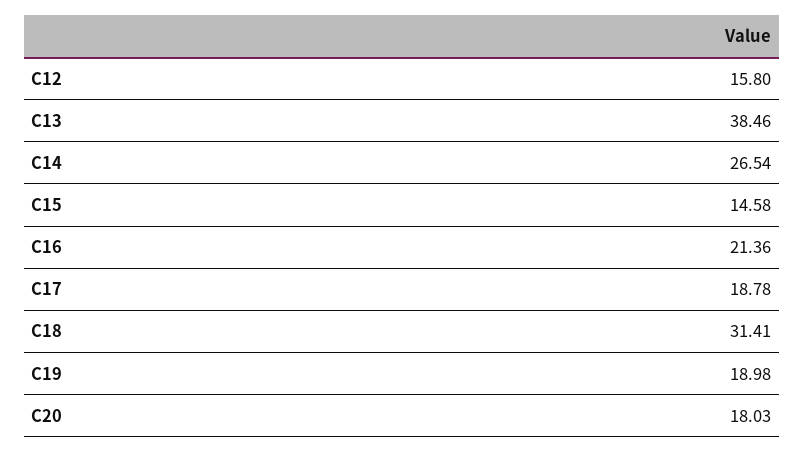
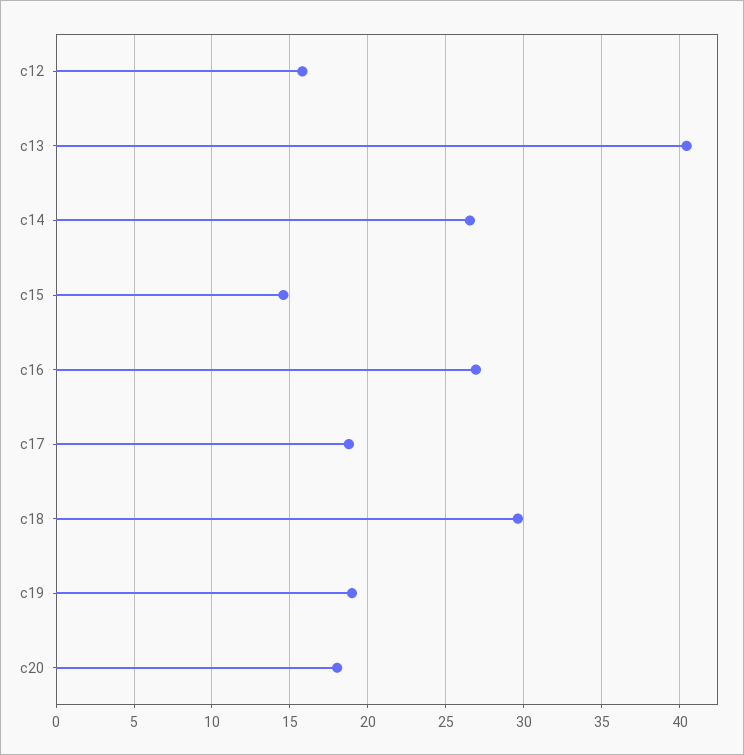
  {
    "C12": 15.8,
-   "C13": 38.46,
+   "C13": 40.5,
    "C14": 26.54,
    "C15": 14.58,
-   "C16": 21.36,
+   "C16": 27,
    "C17": 18.78,
-   "C18": 31.41,
+   "C18": 29.5,
    "C19": 18.98,
    "C20": 18.03
  }

